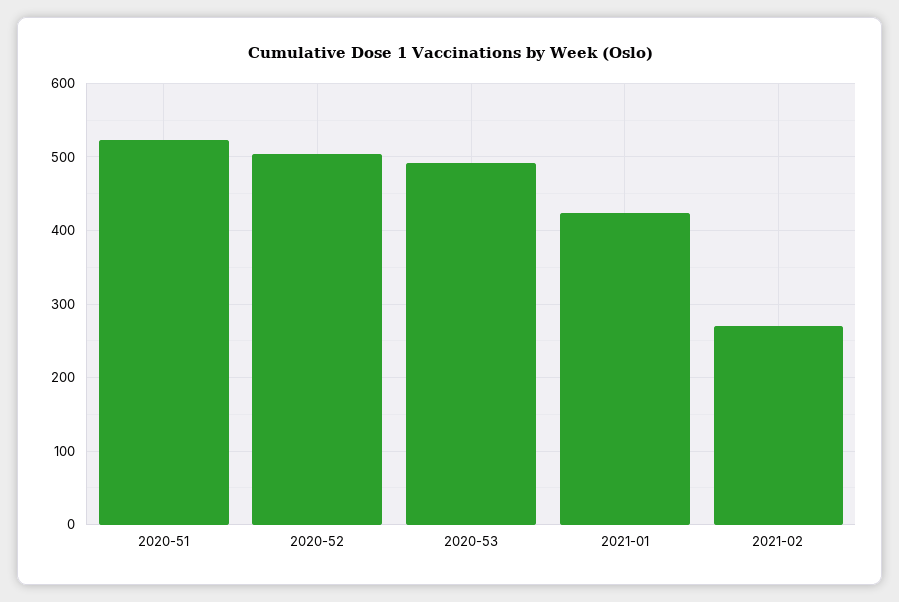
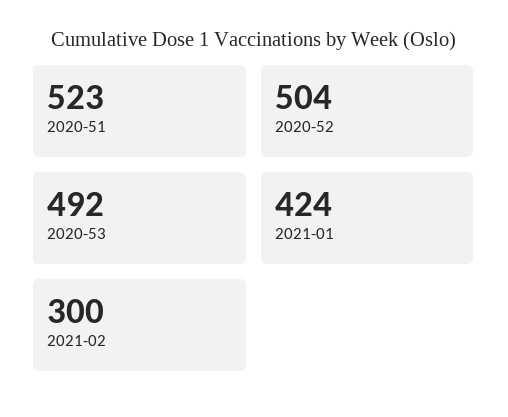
  {
    "2020-51": 523,
    "2020-52": 504,
    "2020-53": 492,
    "2021-01": 424,
-   "2021-02": 270
+   "2021-02": 300
  }

